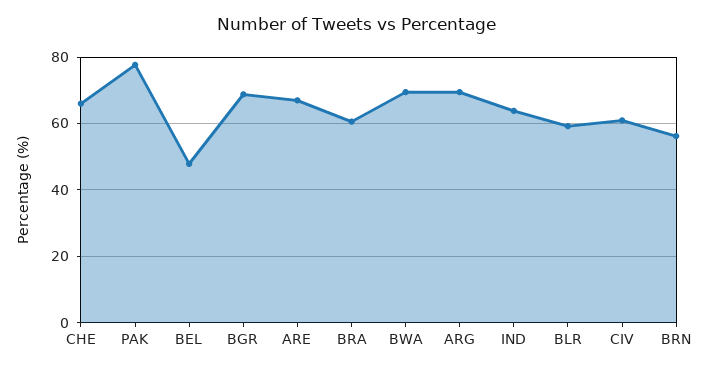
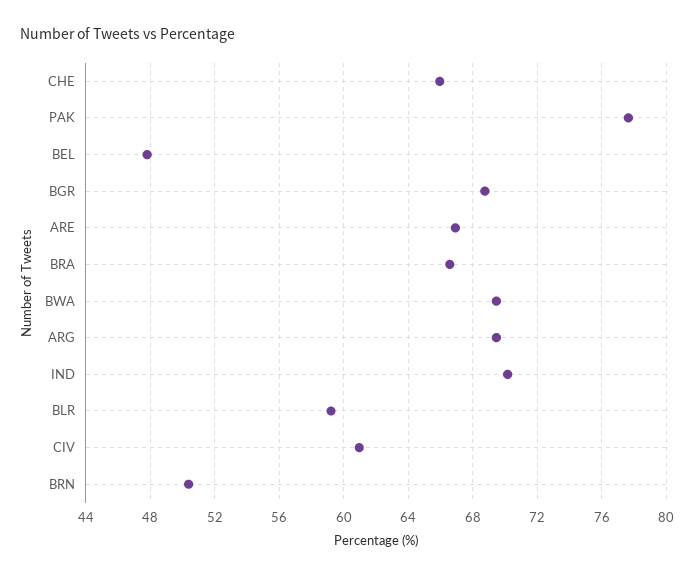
  {
    "CHE": 66,
    "PAK": 77.5,
    "BEL": 48,
    "BGR": 69,
    "ARE": 67,
-   "BRA": 60,
+   "BRA": 66.5,
    "BWA": 69.5,
    "ARG": 69.5,
-   "IND": 64,
+   "IND": 70,
    "BLR": 59,
    "CIV": 61,
-   "BRN": 56
+   "BRN": 50.5
  }

